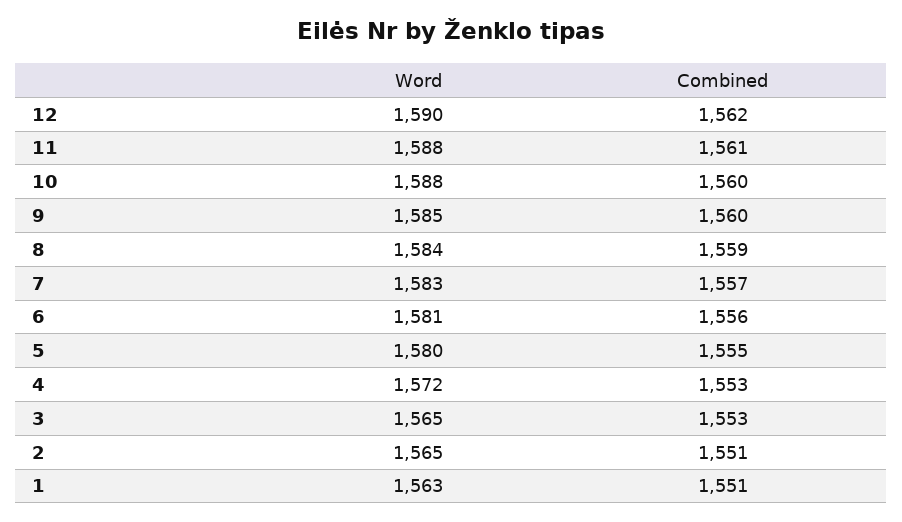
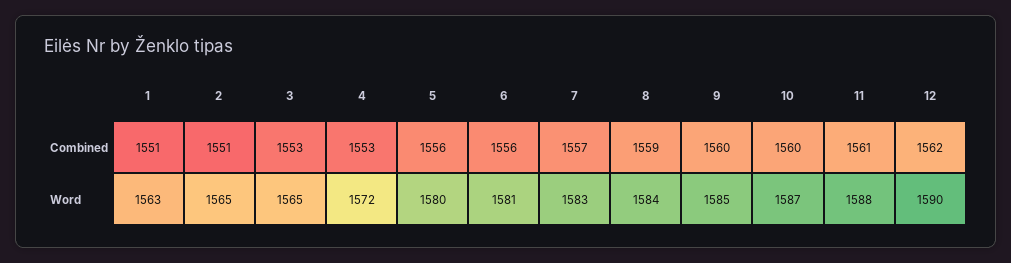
  {
    "Word": {
      "12": 1590,
      "11": 1588,
-     "10": 1588,
+     "10": 1587,
      "9": 1585,
      "8": 1584,
      "7": 1583,
      "6": 1581,
      "5": 1580,
      "4": 1572,
      "3": 1565,
      "2": 1565,
      "1": 1563
    },
    "Combined": {
      "12": 1562,
      "11": 1561,
      "10": 1560,
      "9": 1560,
      "8": 1559,
      "7": 1557,
      "6": 1556,
-     "5": 1555,
+     "5": 1556,
      "4": 1553,
      "3": 1553,
      "2": 1551,
      "1": 1551
    }
  }

